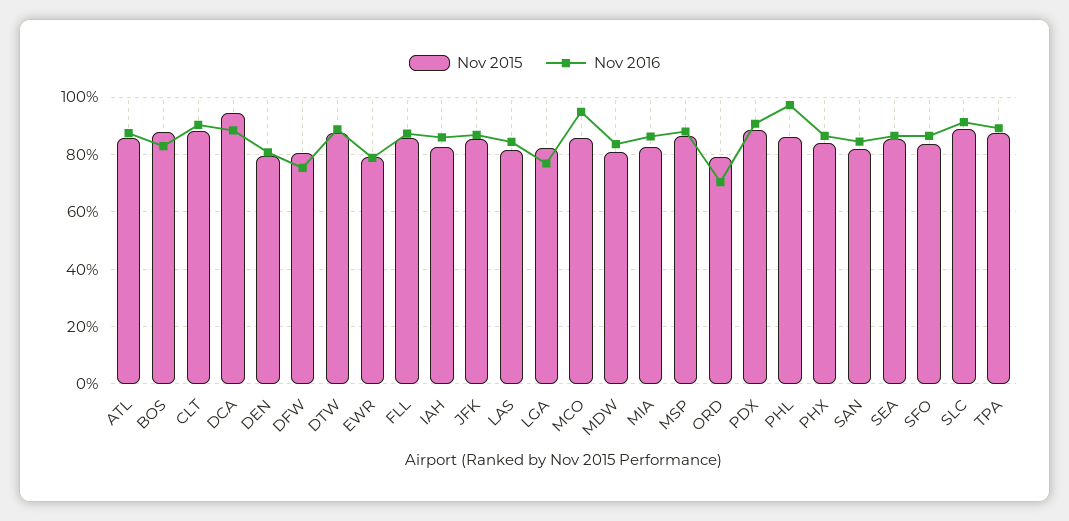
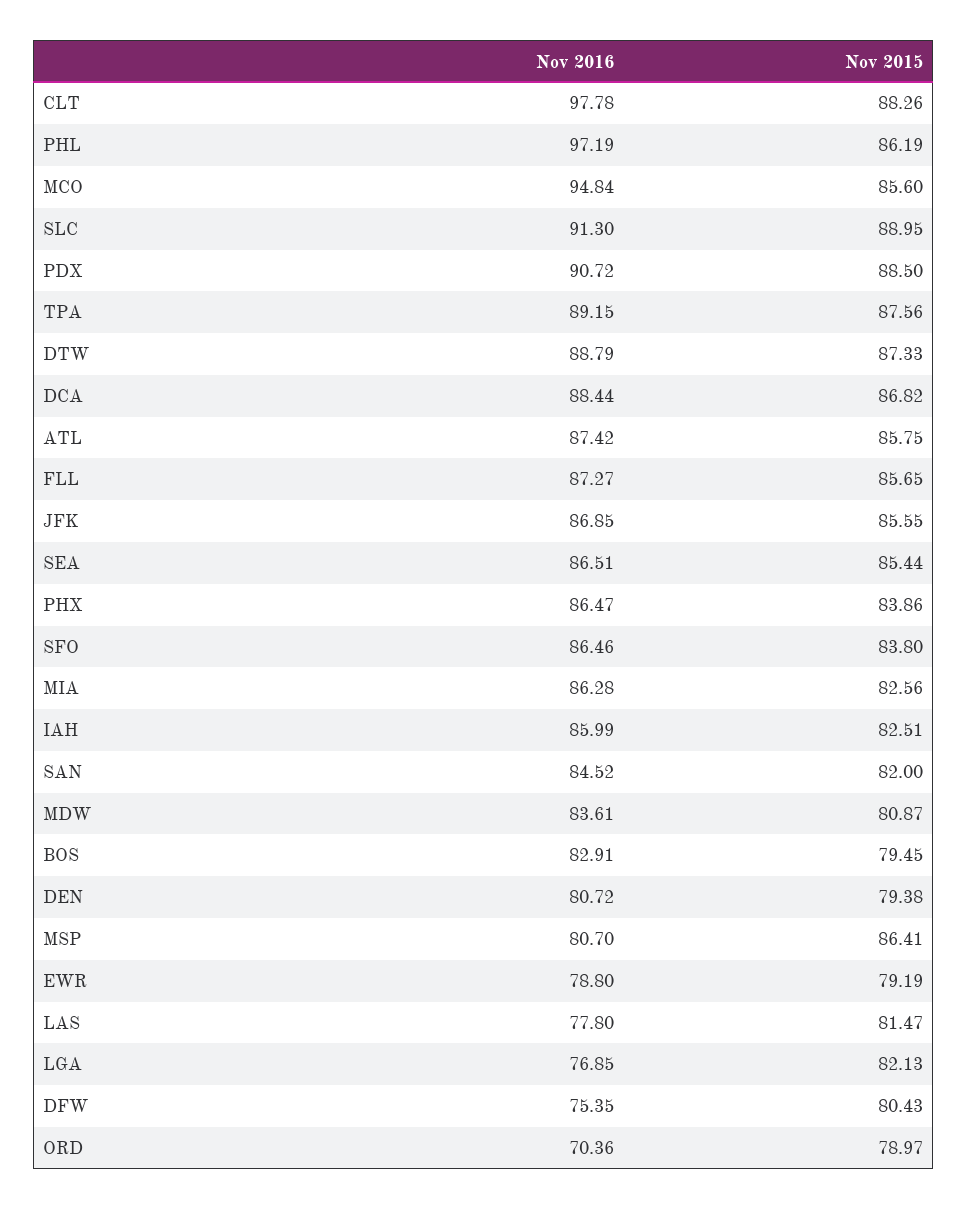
  {
    "Nov 2015": {
      "ATL": 85.75,
-     "BOS": 87.5,
+     "BOS": 79.45,
      "CLT": 88.26,
-     "DCA": 95,
+     "DCA": 86.82,
      "DEN": 79.38,
      "DFW": 80.43,
      "DTW": 87.33,
      "EWR": 79.19,
      "FLL": 85.65,
      "IAH": 82.51,
      "JFK": 85.55,
      "LAS": 81.47,
      "LGA": 82.13,
      "MCO": 85.6,
      "MDW": 80.87,
      "MIA": 82.56,
      "MSP": 86.41,
      "ORD": 78.97,
      "PDX": 88.5,
      "PHL": 86.19,
      "PHX": 83.86,
      "SAN": 82,
      "SEA": 85.44,
      "SFO": 83.8,
      "SLC": 88.95,
      "TPA": 87.56
    },
    "Nov 2016": {
      "ATL": 87.42,
      "BOS": 82.91,
-     "CLT": 90,
+     "CLT": 97.78,
      "DCA": 88.44,
      "DEN": 80.72,
      "DFW": 75.35,
      "DTW": 88.79,
      "EWR": 78.8,
      "FLL": 87.27,
      "IAH": 85.99,
      "JFK": 86.85,
-     "LAS": 85,
+     "LAS": 77.8,
      "LGA": 76.85,
      "MCO": 94.84,
      "MDW": 83.61,
      "MIA": 86.28,
-     "MSP": 87.5,
+     "MSP": 80.7,
      "ORD": 70.36,
      "PDX": 90.72,
      "PHL": 97.19,
      "PHX": 86.47,
      "SAN": 84.52,
      "SEA": 86.51,
      "SFO": 86.46,
      "SLC": 91.3,
      "TPA": 89.15
    }
  }

